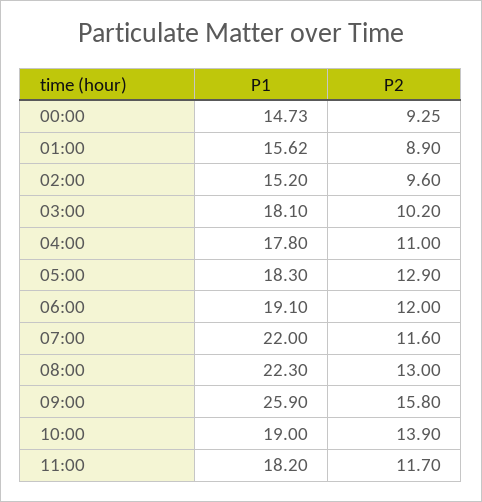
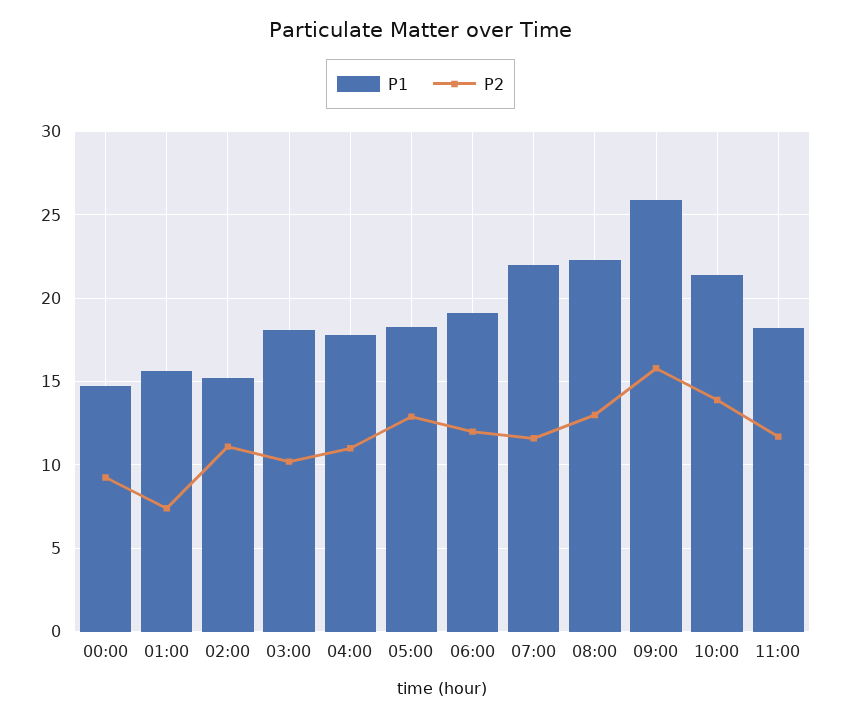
  {
    "P1": {
      "00:00": 14.73,
      "01:00": 15.62,
      "02:00": 15.2,
      "03:00": 18.1,
      "04:00": 17.8,
      "05:00": 18.3,
      "06:00": 19.1,
      "07:00": 22,
      "08:00": 22.3,
      "09:00": 25.9,
-     "10:00": 19,
+     "10:00": 21.5,
      "11:00": 18.2
    },
    "P2": {
      "00:00": 9.25,
-     "01:00": 8.9,
+     "01:00": 7.5,
-     "02:00": 9.6,
+     "02:00": 11,
      "03:00": 10.2,
      "04:00": 11,
      "05:00": 12.9,
      "06:00": 12,
      "07:00": 11.6,
      "08:00": 13,
      "09:00": 15.8,
      "10:00": 13.9,
      "11:00": 11.7
    }
  }

